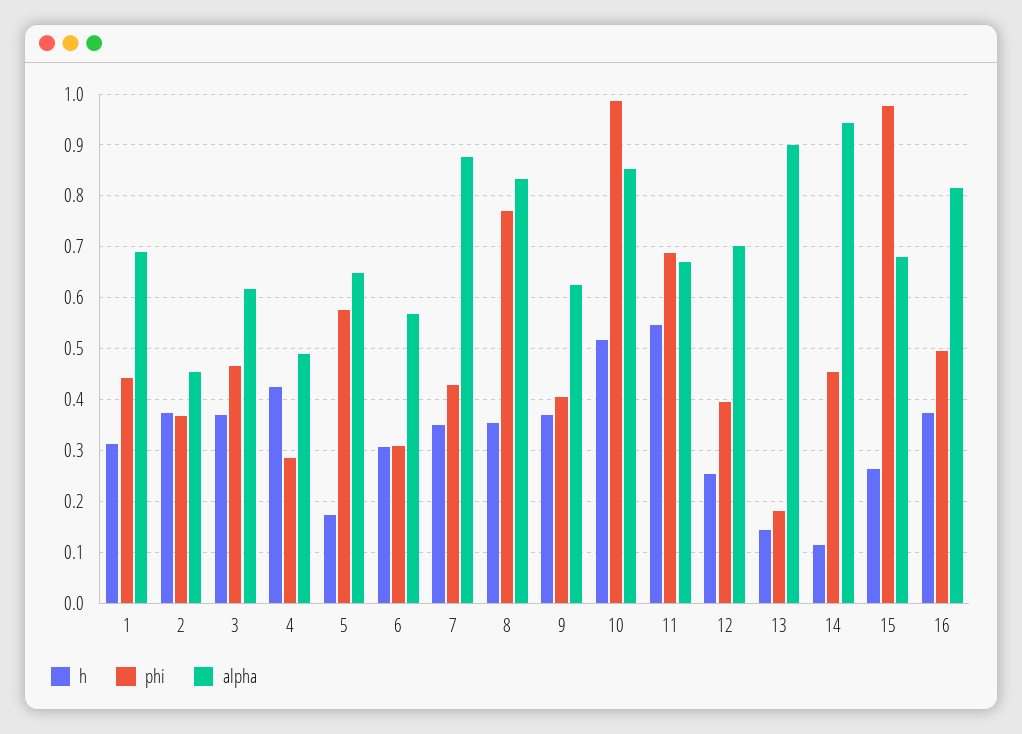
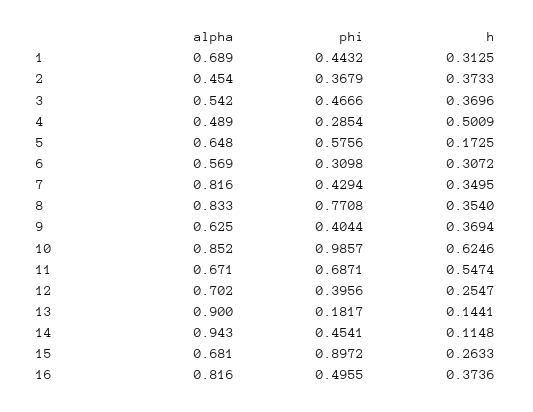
  {
    "h": {
      "1": 0.3125,
      "2": 0.3733,
      "3": 0.3696,
-     "4": 0.42,
+     "4": 0.5009,
      "5": 0.1725,
      "6": 0.3072,
      "7": 0.3495,
      "8": 0.354,
      "9": 0.3694,
-     "10": 0.52,
+     "10": 0.6246,
      "11": 0.5474,
      "12": 0.2547,
      "13": 0.1441,
      "14": 0.1148,
      "15": 0.2633,
      "16": 0.3736
    },
    "phi": {
      "1": 0.4432,
      "2": 0.3679,
      "3": 0.4666,
      "4": 0.2854,
      "5": 0.5756,
      "6": 0.3098,
      "7": 0.4294,
      "8": 0.7708,
      "9": 0.4044,
      "10": 0.9857,
      "11": 0.6871,
      "12": 0.3956,
      "13": 0.1817,
      "14": 0.4541,
-     "15": 0.98,
+     "15": 0.8972,
      "16": 0.4955
    },
    "alpha": {
      "1": 0.689,
      "2": 0.454,
-     "3": 0.62,
+     "3": 0.542,
      "4": 0.489,
      "5": 0.648,
      "6": 0.569,
-     "7": 0.88,
+     "7": 0.816,
      "8": 0.833,
      "9": 0.625,
      "10": 0.852,
      "11": 0.671,
      "12": 0.702,
      "13": 0.9,
      "14": 0.943,
      "15": 0.681,
      "16": 0.816
    }
  }

